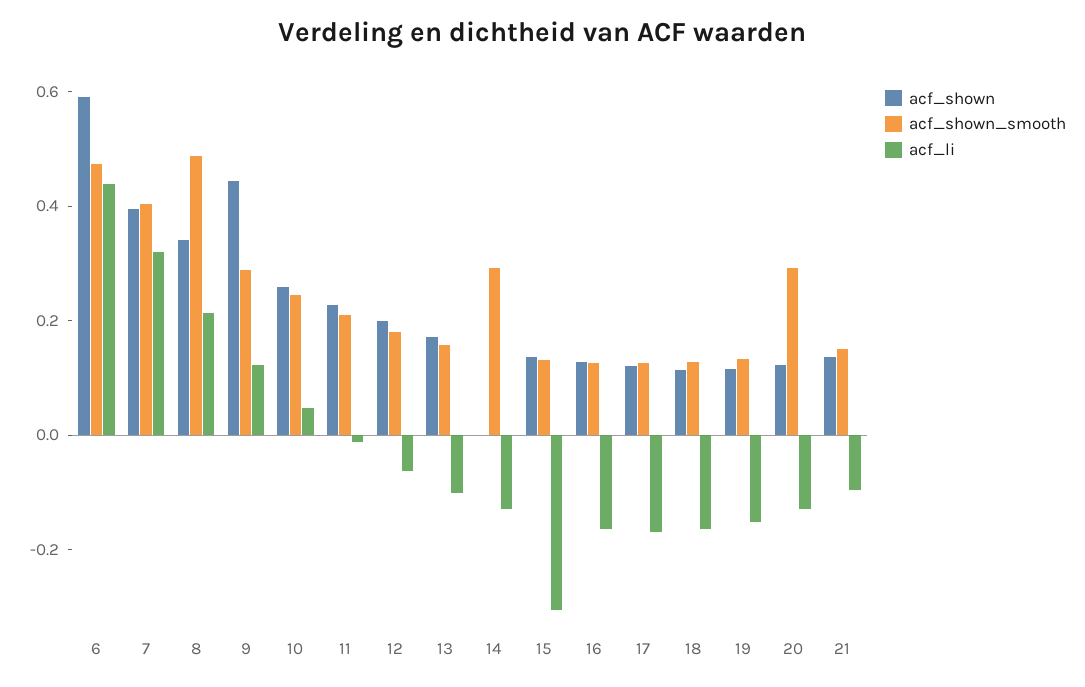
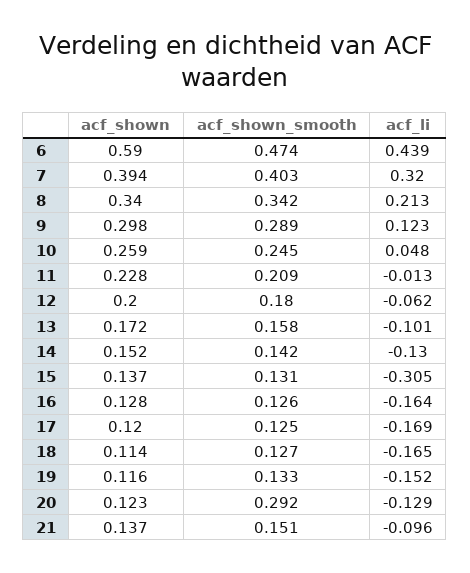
  {
    "acf_shown": {
      "6": 0.59,
      "7": 0.394,
      "8": 0.34,
-     "9": 0.45,
+     "9": 0.298,
      "10": 0.259,
      "11": 0.228,
      "12": 0.2,
      "13": 0.172,
-     "14": 0,
+     "14": 0.152,
      "15": 0.137,
      "16": 0.128,
      "17": 0.12,
      "18": 0.114,
      "19": 0.116,
      "20": 0.123,
      "21": 0.137
    },
    "acf_shown_smooth": {
      "6": 0.474,
      "7": 0.403,
-     "8": 0.5,
+     "8": 0.342,
      "9": 0.289,
      "10": 0.245,
      "11": 0.209,
      "12": 0.18,
      "13": 0.158,
-     "14": 0.3,
+     "14": 0.142,
      "15": 0.131,
      "16": 0.126,
      "17": 0.125,
      "18": 0.127,
      "19": 0.133,
      "20": 0.292,
      "21": 0.151
    },
    "acf_li": {
      "6": 0.439,
      "7": 0.32,
      "8": 0.213,
      "9": 0.123,
      "10": 0.048,
      "11": -0.013,
      "12": -0.062,
      "13": -0.101,
      "14": -0.13,
      "15": -0.305,
      "16": -0.164,
      "17": -0.169,
      "18": -0.165,
      "19": -0.152,
      "20": -0.129,
      "21": -0.096
    }
  }

